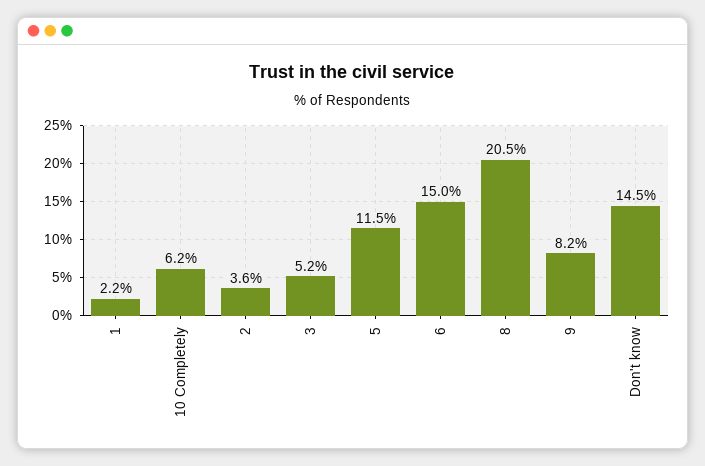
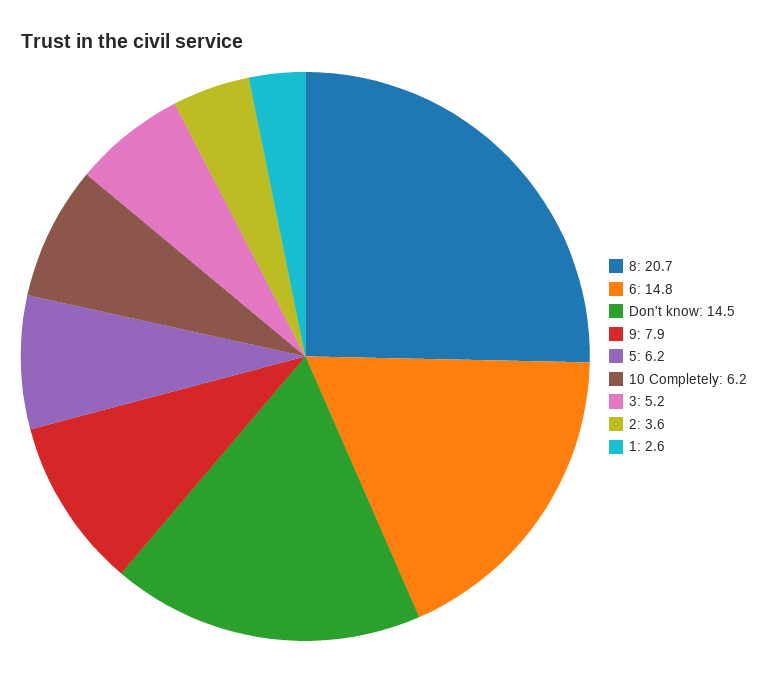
  {
-   "1": 2.2,
+   "1": 2.6,
    "10 Completely": 6.2,
    "2": 3.6,
    "3": 5.2,
-   "5": 11.5,
+   "5": 6.2,
-   "6": 15,
+   "6": 14.8,
-   "8": 20.5,
+   "8": 20.7,
-   "9": 8.2,
+   "9": 7.9,
    "Don't know": 14.5
  }

